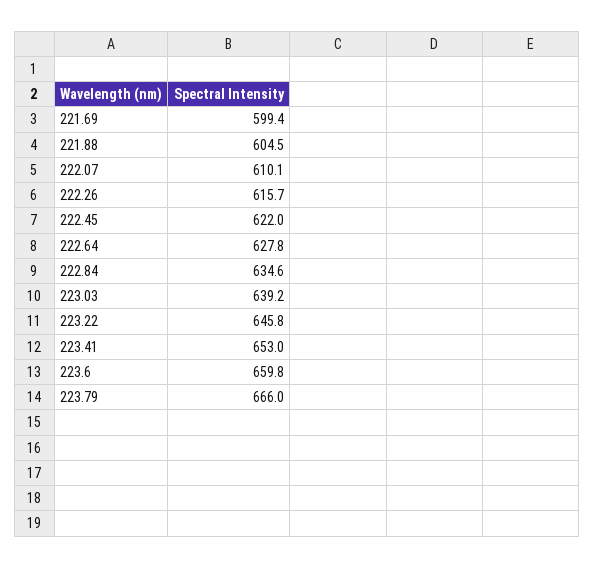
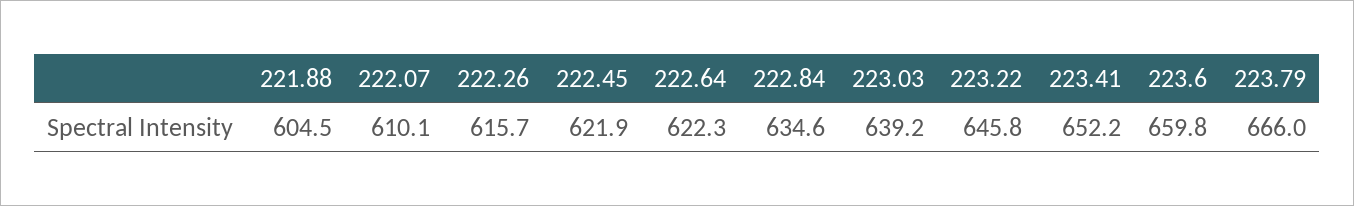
  {
-   "221.69": 599.4,
    "221.88": 604.5,
    "222.07": 610.1,
    "222.26": 615.7,
-   "222.45": 622,
+   "222.45": 621.9,
-   "222.64": 627.8,
+   "222.64": 622.3,
    "222.84": 634.6,
    "223.03": 639.2,
    "223.22": 645.8,
-   "223.41": 653,
+   "223.41": 652.2,
    "223.6": 659.8,
    "223.79": 666
  }

